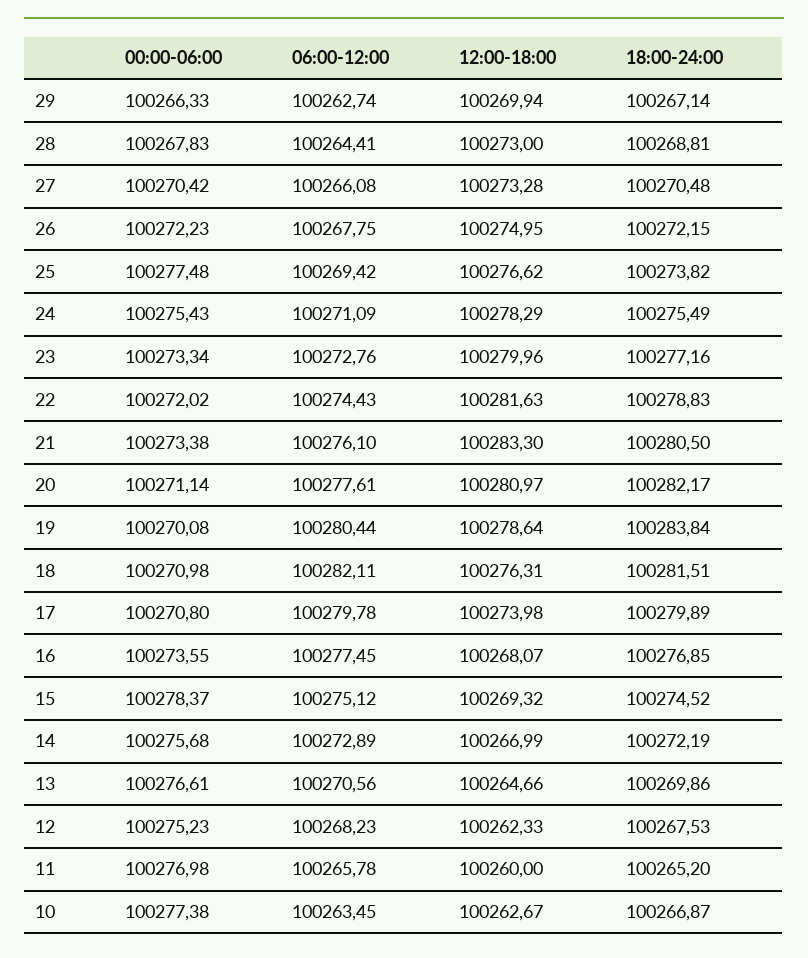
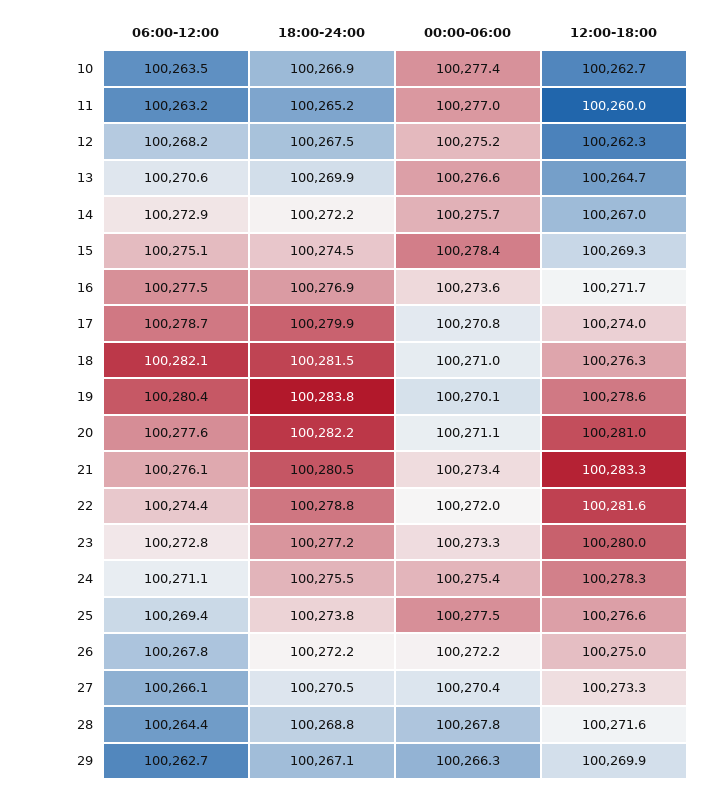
  {
    "00:00-06:00": {
      "29": 100266.33,
      "28": 100267.83,
      "27": 100270.42,
      "26": 100272.23,
      "25": 100277.48,
      "24": 100275.43,
      "23": 100273.34,
      "22": 100272.02,
      "21": 100273.38,
      "20": 100271.14,
      "19": 100270.08,
      "18": 100270.98,
      "17": 100270.8,
      "16": 100273.55,
      "15": 100278.37,
      "14": 100275.68,
      "13": 100276.61,
      "12": 100275.23,
      "11": 100276.98,
      "10": 100277.38
    },
    "06:00-12:00": {
      "29": 100262.74,
      "28": 100264.41,
      "27": 100266.08,
      "26": 100267.75,
      "25": 100269.42,
      "24": 100271.09,
      "23": 100272.76,
      "22": 100274.43,
      "21": 100276.1,
      "20": 100277.61,
      "19": 100280.44,
      "18": 100282.11,
-     "17": 100279.78,
+     "17": 100278.7,
      "16": 100277.45,
      "15": 100275.12,
      "14": 100272.89,
      "13": 100270.56,
      "12": 100268.23,
-     "11": 100265.78,
+     "11": 100263.2,
      "10": 100263.45
    },
    "12:00-18:00": {
      "29": 100269.94,
-     "28": 100273,
+     "28": 100271.6,
      "27": 100273.28,
      "26": 100274.95,
      "25": 100276.62,
      "24": 100278.29,
      "23": 100279.96,
      "22": 100281.63,
      "21": 100283.3,
      "20": 100280.97,
      "19": 100278.64,
      "18": 100276.31,
      "17": 100273.98,
-     "16": 100268.07,
+     "16": 100271.7,
      "15": 100269.32,
      "14": 100266.99,
      "13": 100264.66,
      "12": 100262.33,
      "11": 100260,
      "10": 100262.67
    },
    "18:00-24:00": {
      "29": 100267.14,
      "28": 100268.81,
      "27": 100270.48,
      "26": 100272.15,
      "25": 100273.82,
      "24": 100275.49,
      "23": 100277.16,
      "22": 100278.83,
      "21": 100280.5,
      "20": 100282.17,
      "19": 100283.84,
      "18": 100281.51,
      "17": 100279.89,
      "16": 100276.85,
      "15": 100274.52,
      "14": 100272.19,
      "13": 100269.86,
      "12": 100267.53,
      "11": 100265.2,
      "10": 100266.87
    }
  }

